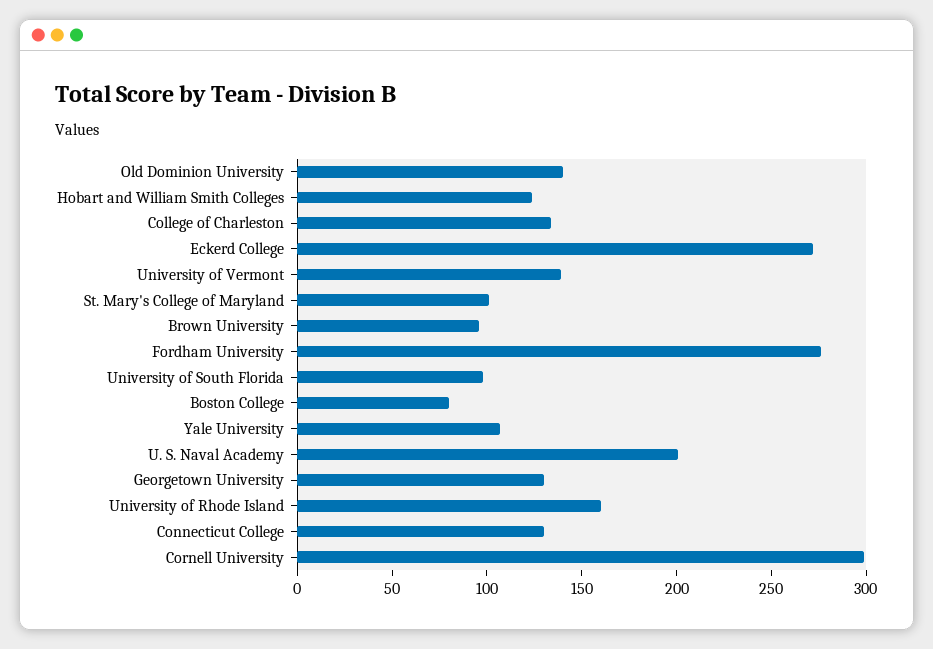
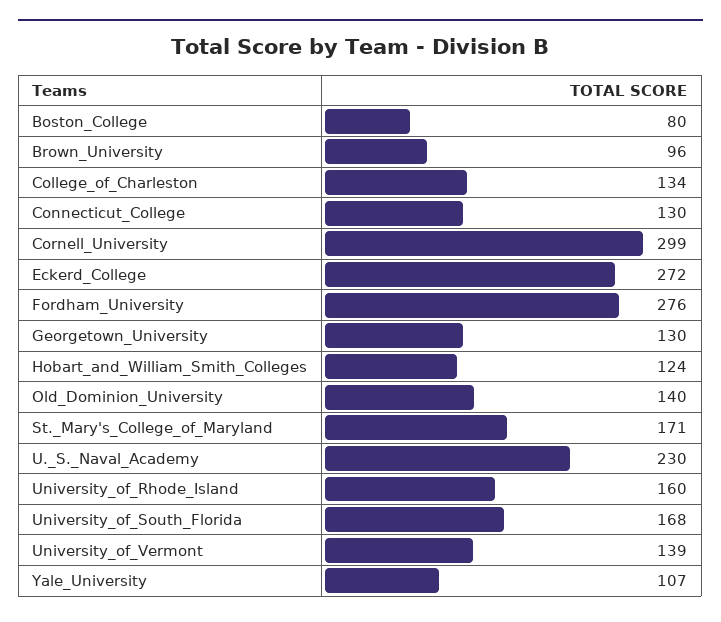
  {
    "Old Dominion University": 140,
    "Hobart and William Smith Colleges": 124,
    "College of Charleston": 134,
    "Eckerd College": 272,
    "University of Vermont": 139,
-   "St. Mary's College of Maryland": 100,
+   "St. Mary's College of Maryland": 171,
    "Brown University": 96,
    "Fordham University": 276,
-   "University of South Florida": 100,
+   "University of South Florida": 168,
    "Boston College": 80,
    "Yale University": 107,
-   "U. S. Naval Academy": 200,
+   "U. S. Naval Academy": 230,
    "Georgetown University": 130,
    "University of Rhode Island": 160,
    "Connecticut College": 130,
    "Cornell University": 299
  }

